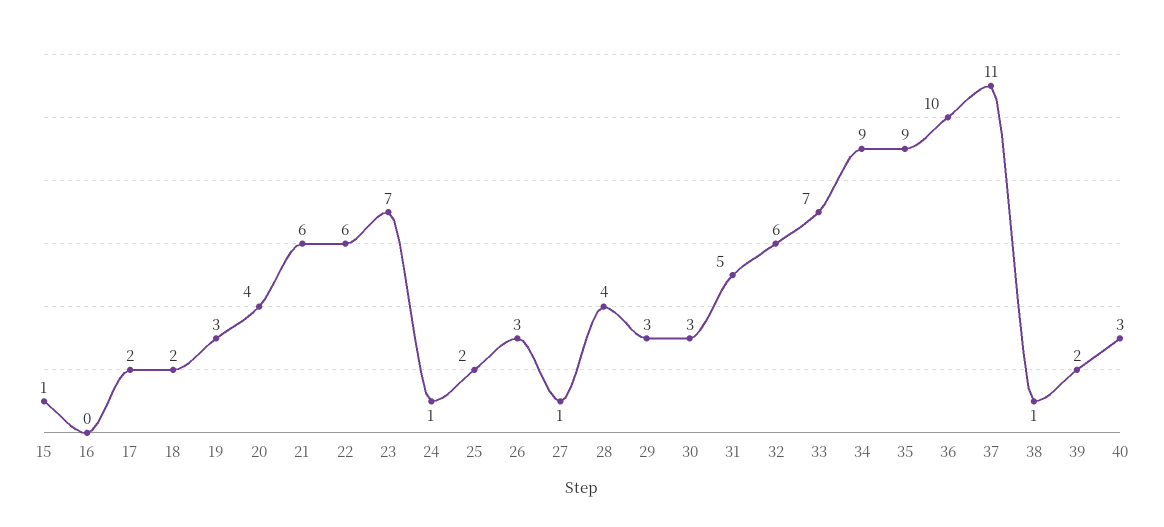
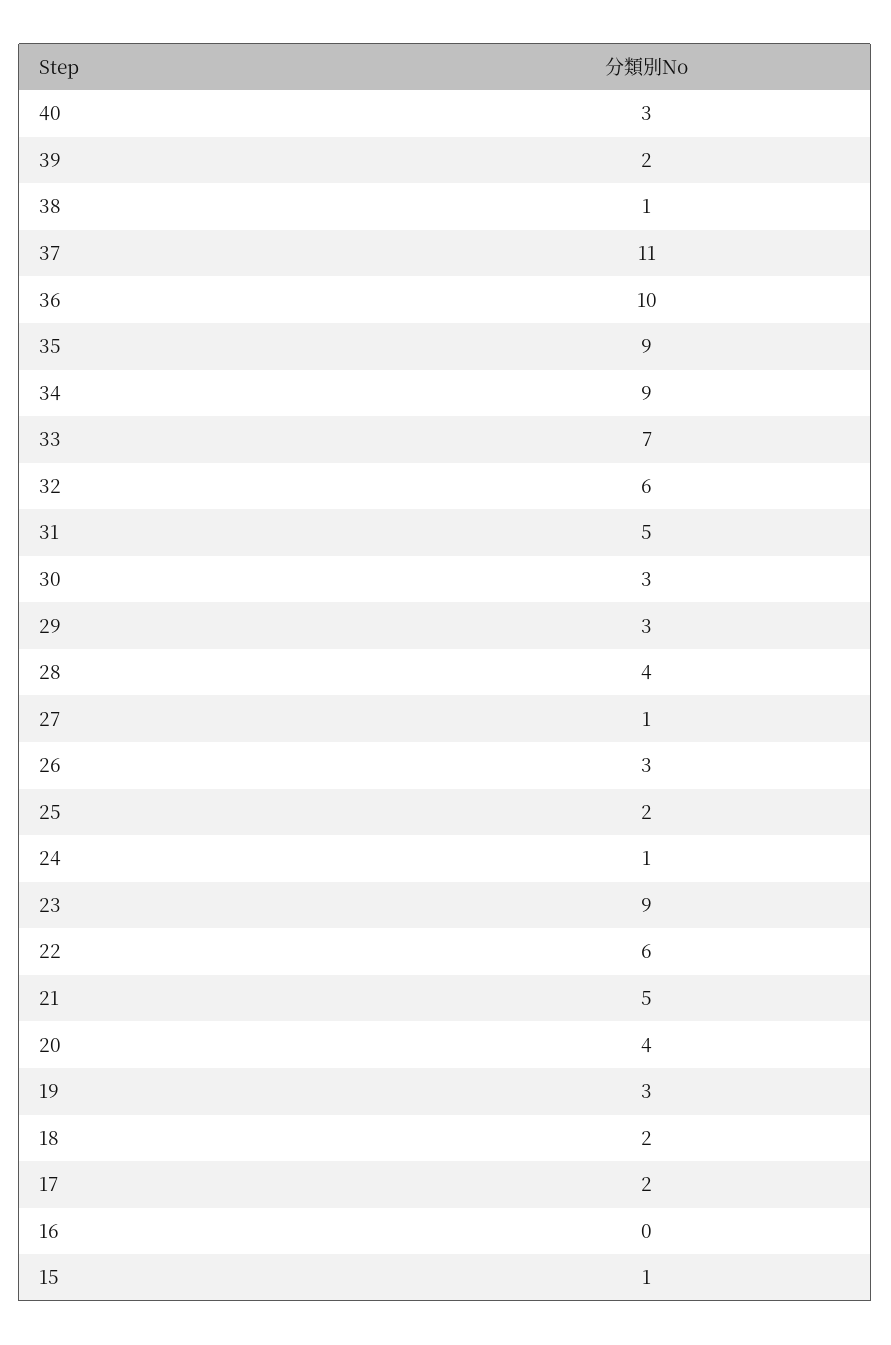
  {
    "15": 1,
    "16": 0,
    "17": 2,
    "18": 2,
    "19": 3,
    "20": 4,
-   "21": 6,
+   "21": 5,
    "22": 6,
-   "23": 7,
+   "23": 9,
    "24": 1,
    "25": 2,
    "26": 3,
    "27": 1,
    "28": 4,
    "29": 3,
    "30": 3,
    "31": 5,
    "32": 6,
    "33": 7,
    "34": 9,
    "35": 9,
    "36": 10,
    "37": 11,
    "38": 1,
    "39": 2,
    "40": 3
  }

